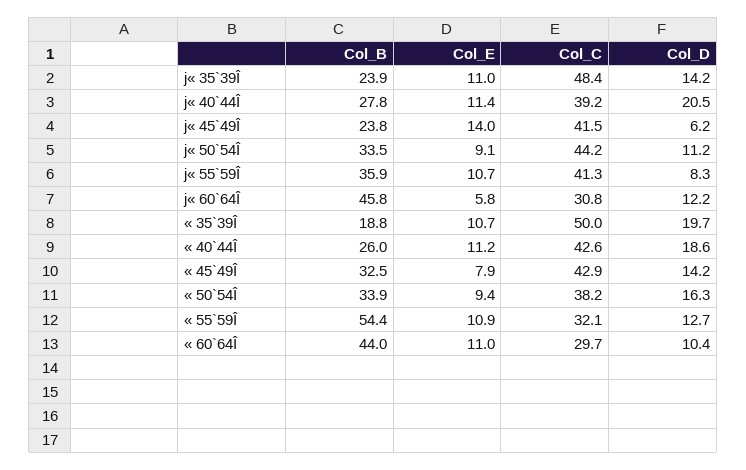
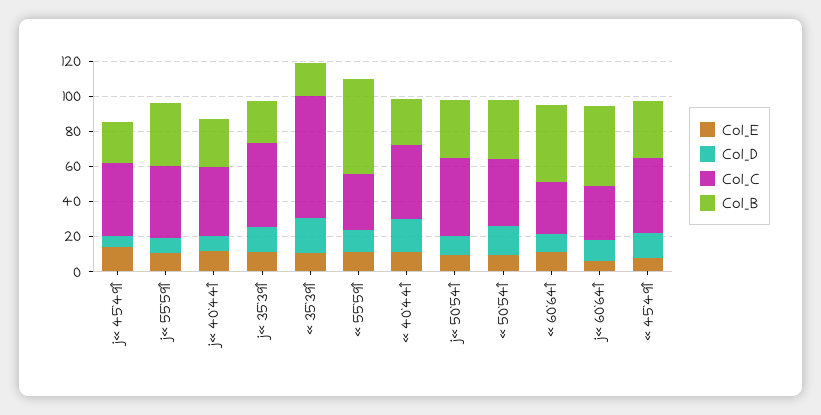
  {
    "Col_B": {
      "j« 35`39Î": 23.9,
      "j« 40`44Î": 27.8,
      "j« 45`49Î": 23.8,
      "j« 50`54Î": 33.5,
      "j« 55`59Î": 35.9,
      "j« 60`64Î": 45.8,
      "« 35`39Î": 18.8,
      "« 40`44Î": 26,
      "« 45`49Î": 32.5,
      "« 50`54Î": 33.9,
      "« 55`59Î": 54.4,
      "« 60`64Î": 44
    },
    "Col_E": {
      "j« 35`39Î": 11,
      "j« 40`44Î": 11.4,
      "j« 45`49Î": 14,
      "j« 50`54Î": 9.1,
      "j« 55`59Î": 10.7,
      "j« 60`64Î": 5.8,
      "« 35`39Î": 10.7,
      "« 40`44Î": 11.2,
      "« 45`49Î": 7.9,
      "« 50`54Î": 9.4,
      "« 55`59Î": 10.9,
      "« 60`64Î": 11
    },
    "Col_C": {
      "j« 35`39Î": 48.4,
      "j« 40`44Î": 39.2,
      "j« 45`49Î": 41.5,
      "j« 50`54Î": 44.2,
      "j« 55`59Î": 41.3,
      "j« 60`64Î": 30.8,
-     "« 35`39Î": 50,
+     "« 35`39Î": 70,
      "« 40`44Î": 42.6,
      "« 45`49Î": 42.9,
      "« 50`54Î": 38.2,
      "« 55`59Î": 32.1,
      "« 60`64Î": 29.7
    },
    "Col_D": {
      "j« 35`39Î": 14.2,
-     "j« 40`44Î": 20.5,
+     "j« 40`44Î": 10,
      "j« 45`49Î": 6.2,
      "j« 50`54Î": 11.2,
      "j« 55`59Î": 8.3,
      "j« 60`64Î": 12.2,
      "« 35`39Î": 19.7,
      "« 40`44Î": 18.6,
      "« 45`49Î": 14.2,
      "« 50`54Î": 16.3,
      "« 55`59Î": 12.7,
      "« 60`64Î": 10.4
    }
  }

